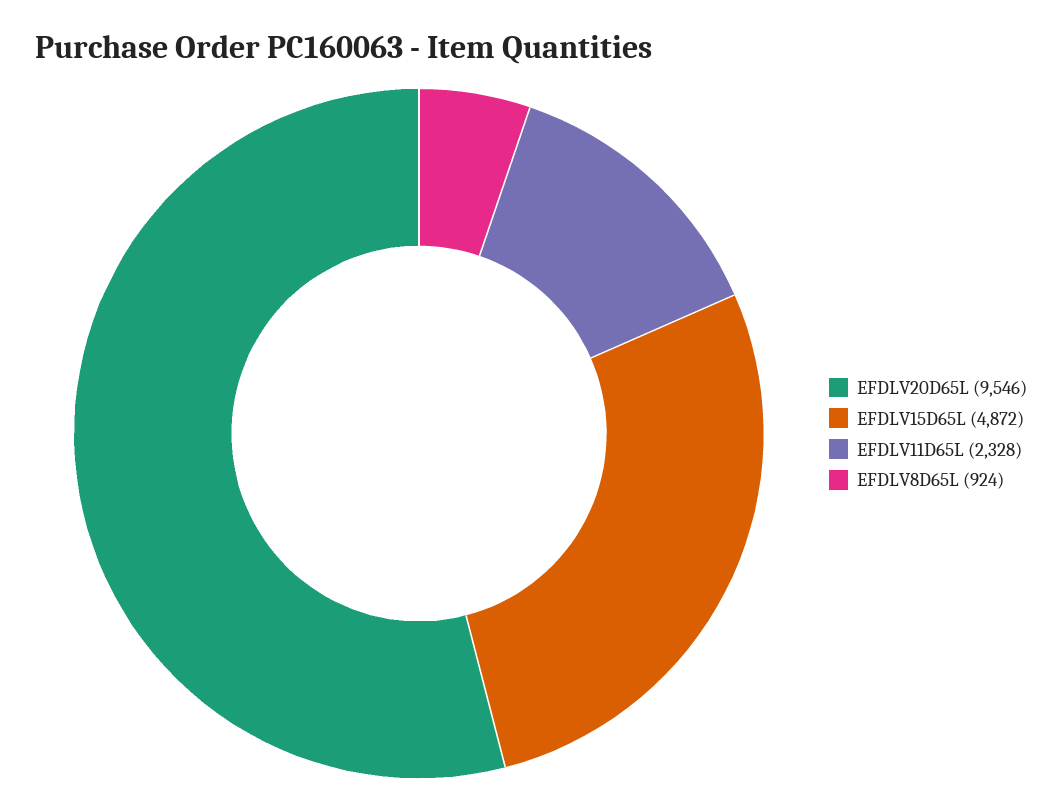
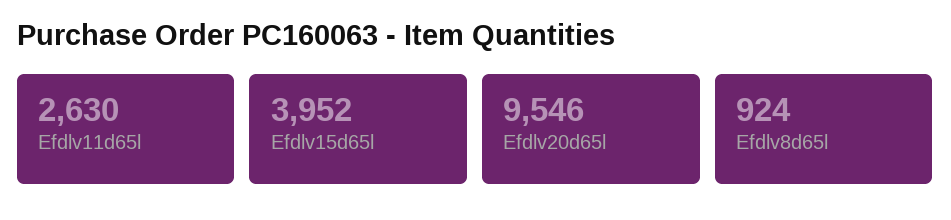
  {
    "EFDLV20D65L": 9546,
-   "EFDLV15D65L": 4872,
+   "EFDLV15D65L": 3952,
-   "EFDLV11D65L": 2328,
+   "EFDLV11D65L": 2630,
    "EFDLV8D65L": 924
  }

